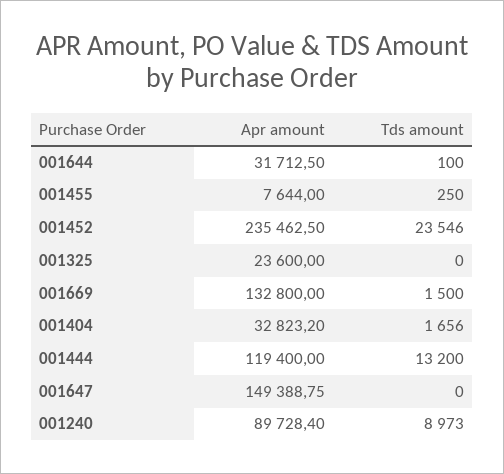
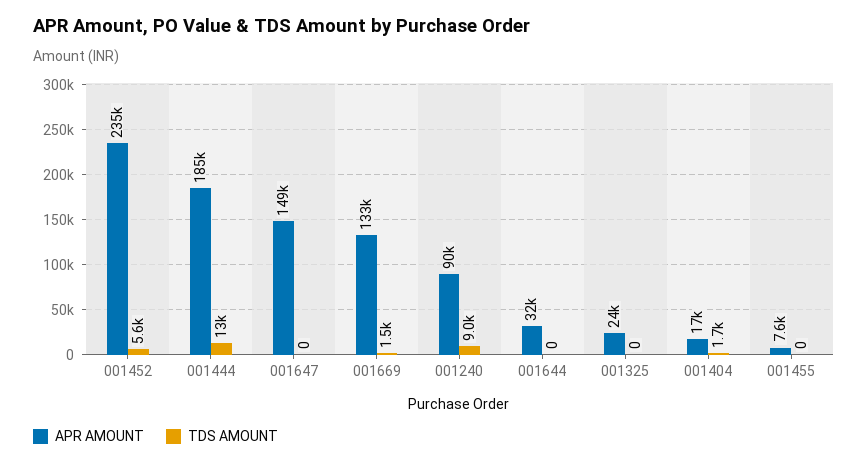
  {
    "Apr amount": {
      "001644": 31712.5,
      "001455": 7644,
      "001452": 235462.5,
      "001325": 23600,
      "001669": 132800,
-     "001404": 32823.2,
+     "001404": 17000,
-     "001444": 119400,
+     "001444": 185000,
      "001647": 149388.75,
      "001240": 89728.4
    },
    "Tds amount": {
-     "001644": 100,
+     "001644": 0,
-     "001455": 250,
+     "001455": 0,
-     "001452": 23546,
+     "001452": 5600,
      "001325": 0,
      "001669": 1500,
      "001404": 1656,
      "001444": 13200,
      "001647": 0,
      "001240": 8973
    }
  }

